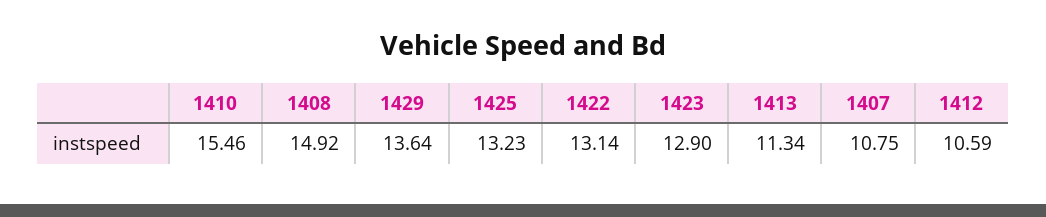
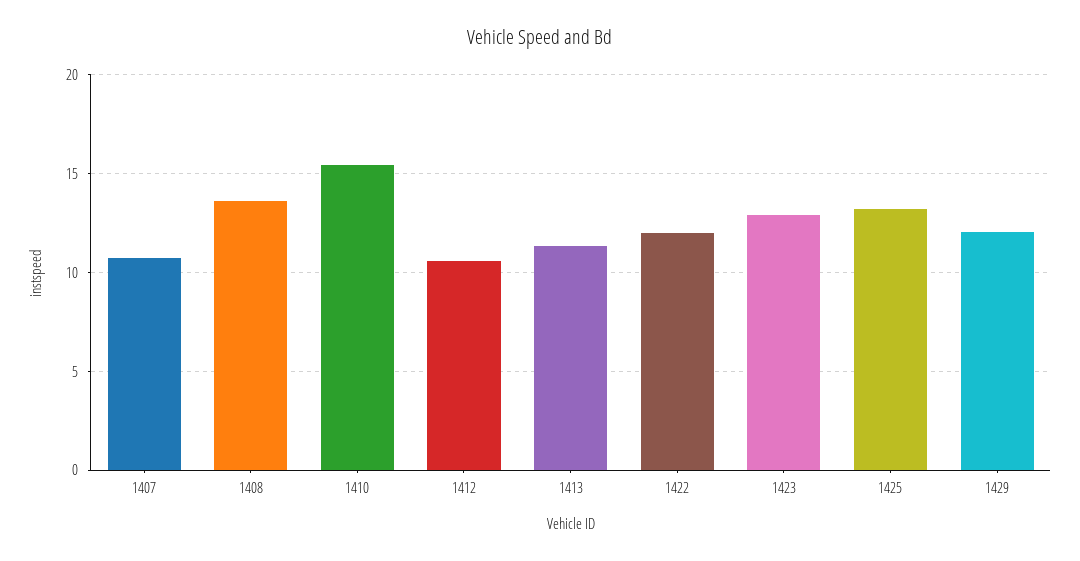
  {
    "1410": 15.46,
-   "1408": 14.92,
+   "1408": 13.5,
-   "1429": 13.64,
+   "1429": 12,
    "1425": 13.23,
-   "1422": 13.14,
+   "1422": 12,
    "1423": 12.9,
    "1413": 11.34,
    "1407": 10.75,
    "1412": 10.59
  }

